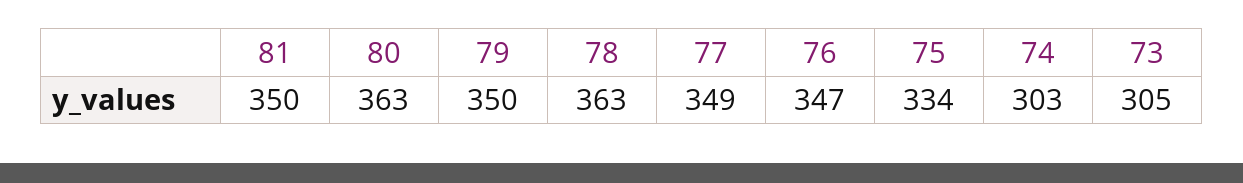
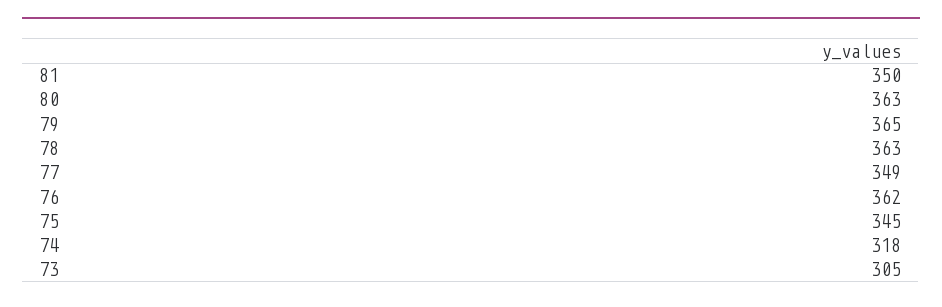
  {
    "81": 350,
    "80": 363,
-   "79": 350,
+   "79": 365,
    "78": 363,
    "77": 349,
-   "76": 347,
+   "76": 362,
-   "75": 334,
+   "75": 345,
-   "74": 303,
+   "74": 318,
    "73": 305
  }

